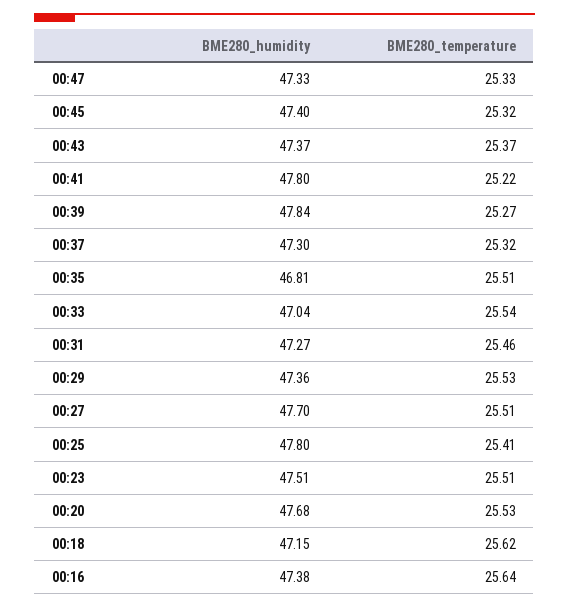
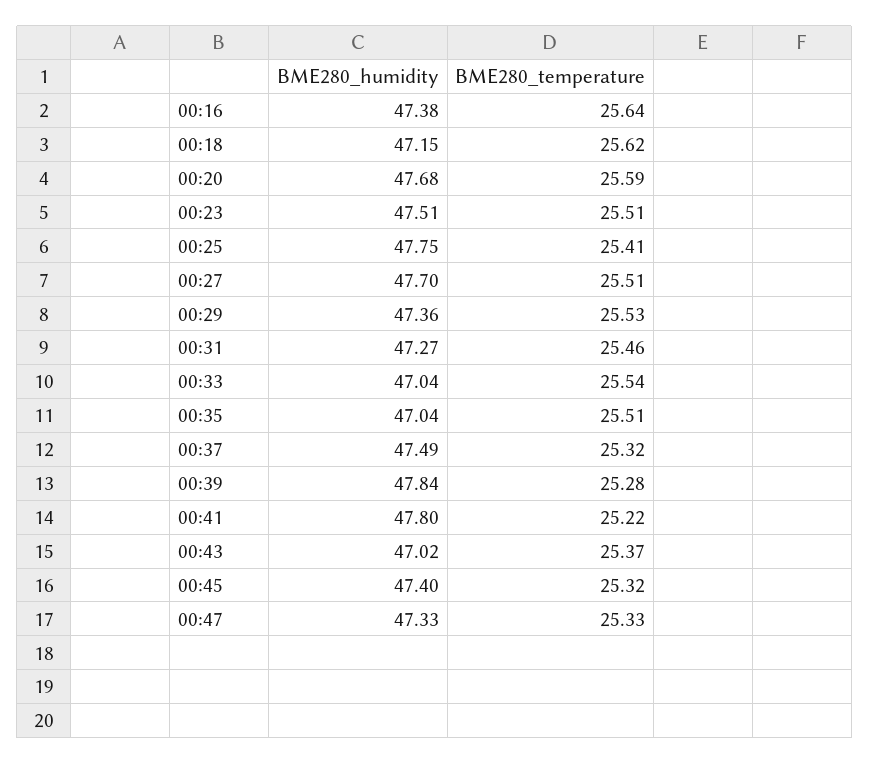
  {
    "BME280_humidity": {
      "00:47": 47.33,
      "00:45": 47.4,
-     "00:43": 47.37,
+     "00:43": 47.02,
      "00:41": 47.8,
      "00:39": 47.84,
-     "00:37": 47.3,
+     "00:37": 47.49,
-     "00:35": 46.81,
+     "00:35": 47.04,
      "00:33": 47.04,
      "00:31": 47.27,
      "00:29": 47.36,
      "00:27": 47.7,
-     "00:25": 47.8,
+     "00:25": 47.75,
      "00:23": 47.51,
      "00:20": 47.68,
      "00:18": 47.15,
      "00:16": 47.38
    },
    "BME280_temperature": {
      "00:47": 25.33,
      "00:45": 25.32,
      "00:43": 25.37,
      "00:41": 25.22,
-     "00:39": 25.27,
+     "00:39": 25.28,
      "00:37": 25.32,
      "00:35": 25.51,
      "00:33": 25.54,
      "00:31": 25.46,
      "00:29": 25.53,
      "00:27": 25.51,
      "00:25": 25.41,
      "00:23": 25.51,
-     "00:20": 25.53,
+     "00:20": 25.59,
      "00:18": 25.62,
      "00:16": 25.64
    }
  }

